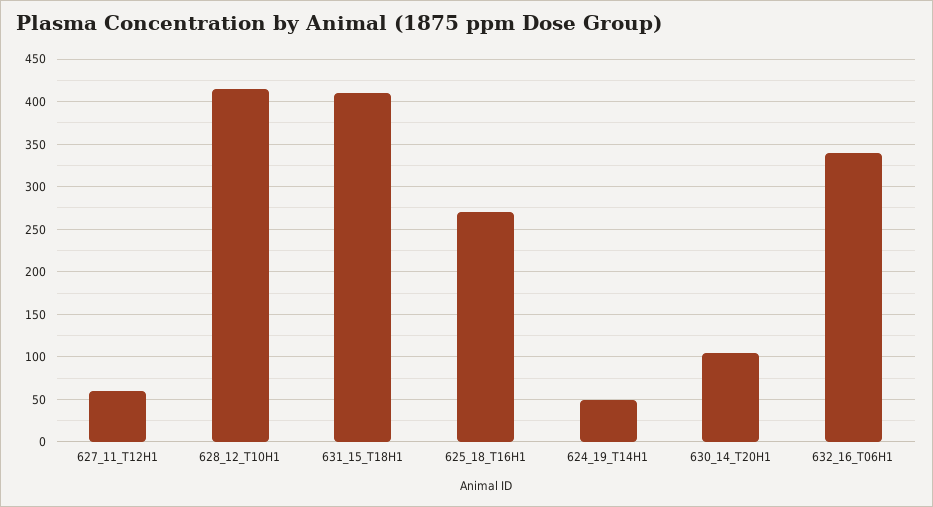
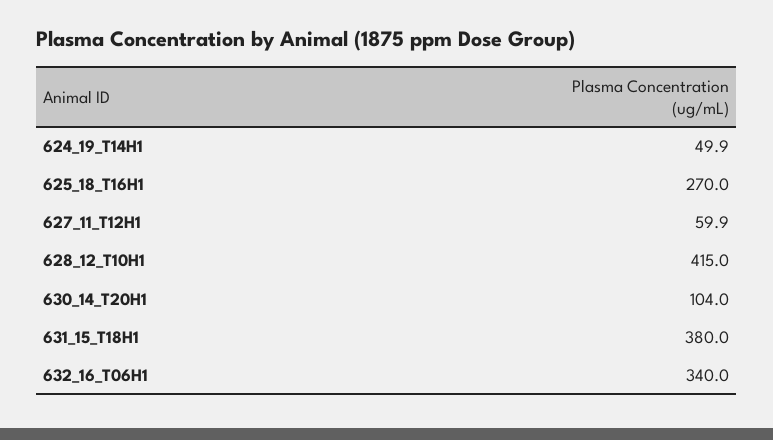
  {
    "627_11_T12H1": 59.9,
    "628_12_T10H1": 415,
-   "631_15_T18H1": 410,
+   "631_15_T18H1": 380,
    "625_18_T16H1": 270,
    "624_19_T14H1": 49.9,
    "630_14_T20H1": 104,
    "632_16_T06H1": 340
  }

